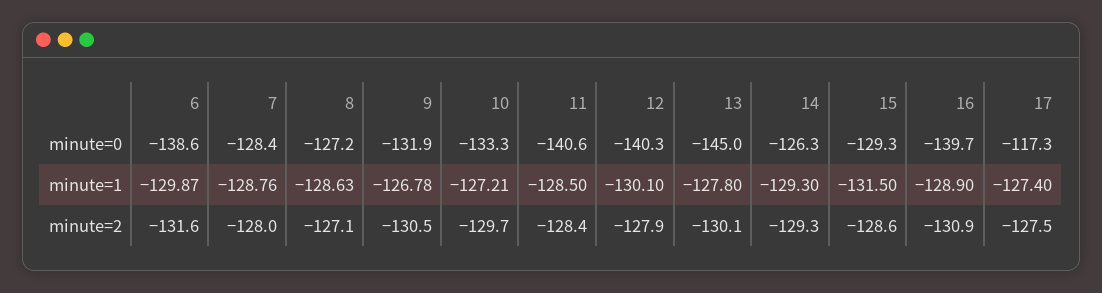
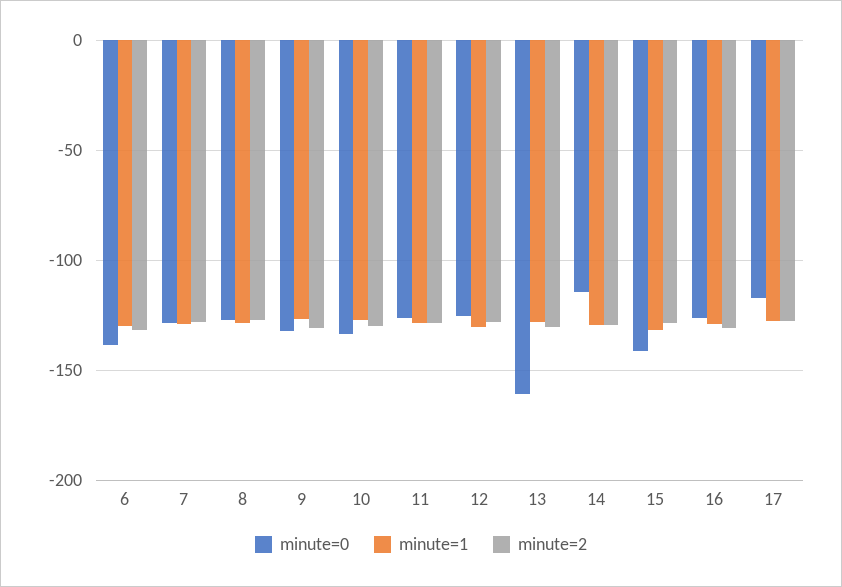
  {
    "minute=0": {
      "6": -138.6,
      "7": -128.4,
      "8": -127.2,
      "9": -131.9,
      "10": -133.3,
-     "11": -140.6,
+     "11": -125,
-     "12": -140.3,
+     "12": -125,
-     "13": -145,
+     "13": -160,
-     "14": -126.3,
+     "14": -115,
-     "15": -129.3,
+     "15": -140,
-     "16": -139.7,
+     "16": -125,
      "17": -117.3
    },
    "minute=1": {
      "6": -129.87,
      "7": -128.76,
      "8": -128.63,
      "9": -126.78,
      "10": -127.21,
      "11": -128.5,
      "12": -130.1,
      "13": -127.8,
      "14": -129.3,
      "15": -131.5,
      "16": -128.9,
      "17": -127.4
    },
    "minute=2": {
      "6": -131.6,
      "7": -128,
      "8": -127.1,
      "9": -130.5,
      "10": -129.7,
      "11": -128.4,
      "12": -127.9,
      "13": -130.1,
      "14": -129.3,
      "15": -128.6,
      "16": -130.9,
      "17": -127.5
    }
  }

